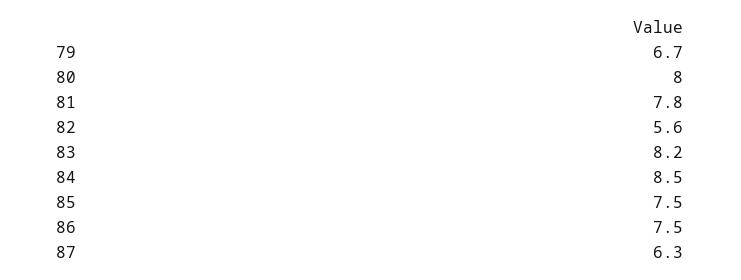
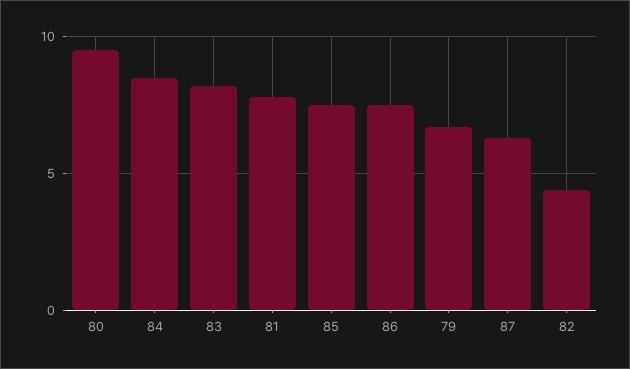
  {
    "79": 6.7,
-   "80": 8,
+   "80": 9.5,
    "81": 7.8,
-   "82": 5.6,
+   "82": 4.5,
    "83": 8.2,
    "84": 8.5,
    "85": 7.5,
    "86": 7.5,
    "87": 6.3
  }

